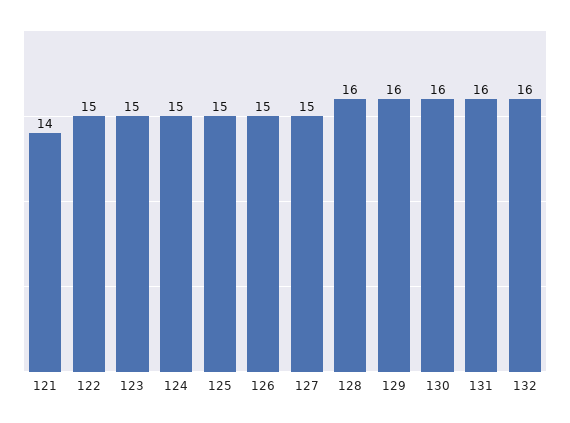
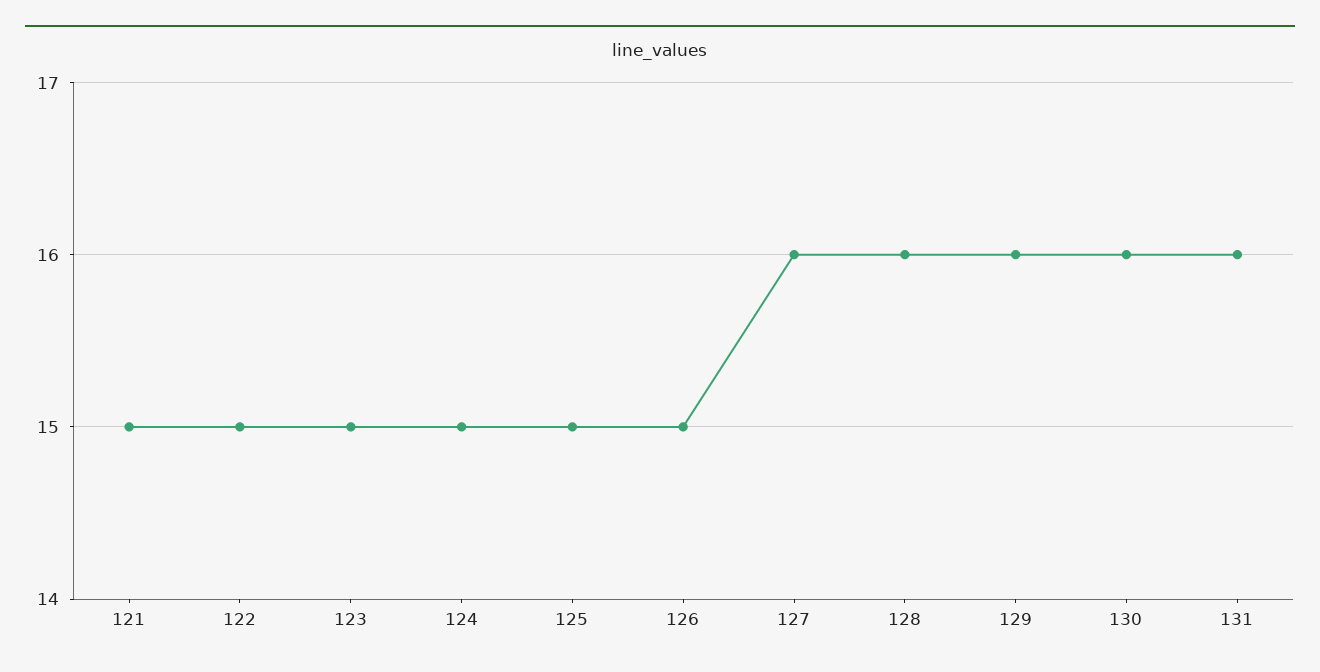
  {
-   "121": 14,
+   "121": 15,
    "122": 15,
    "123": 15,
    "124": 15,
    "125": 15,
    "126": 15,
-   "127": 15,
+   "127": 16,
    "128": 16,
    "129": 16,
    "130": 16,
-   "131": 16,
+   "131": 16
-   "132": 16
  }

